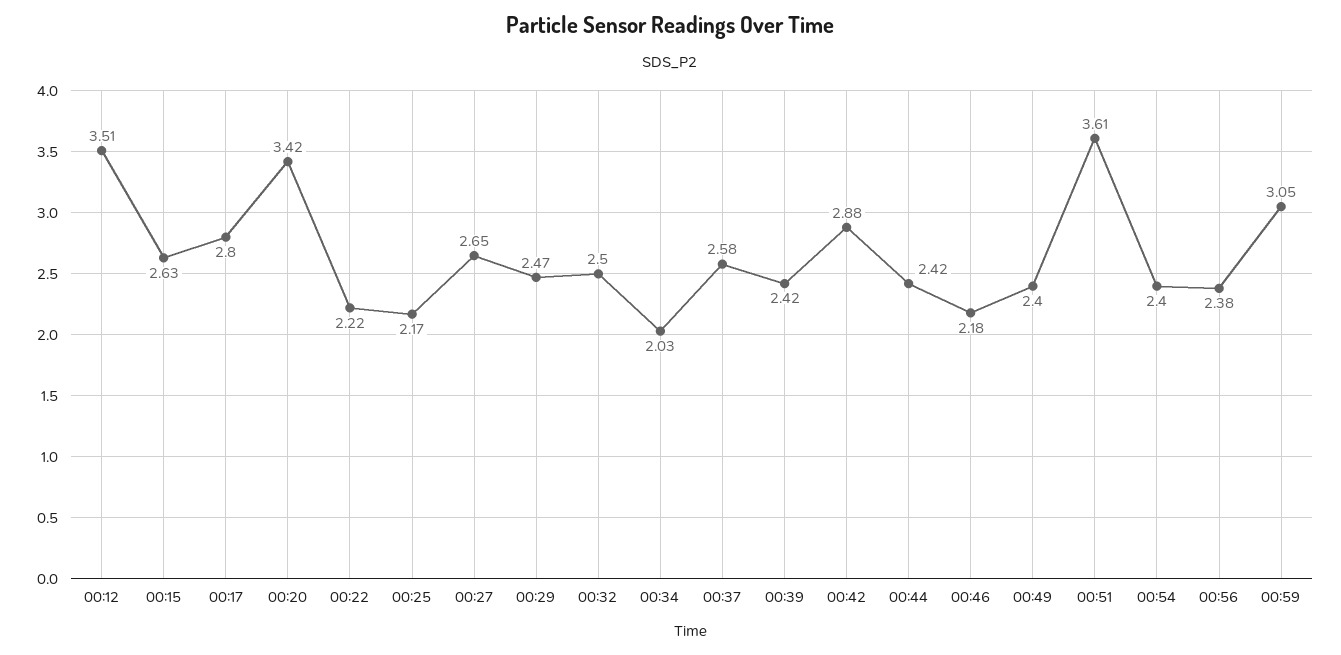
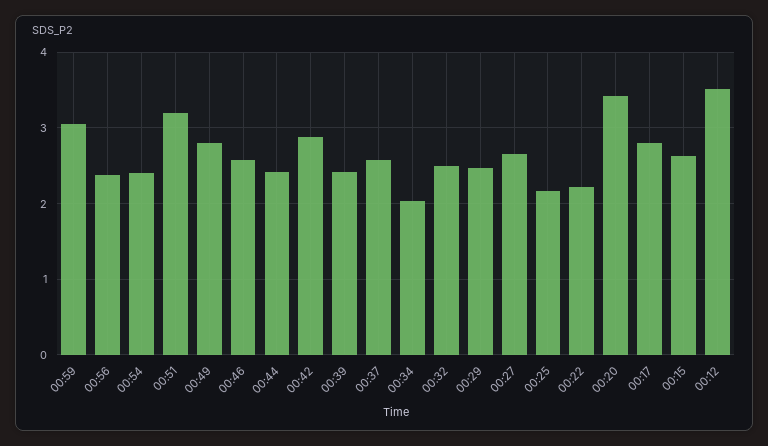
  {
    "00:12": 3.51,
    "00:15": 2.63,
    "00:17": 2.8,
    "00:20": 3.42,
    "00:22": 2.22,
    "00:25": 2.17,
    "00:27": 2.65,
    "00:29": 2.47,
    "00:32": 2.5,
    "00:34": 2.03,
    "00:37": 2.58,
    "00:39": 2.42,
    "00:42": 2.88,
    "00:44": 2.42,
-   "00:46": 2.18,
+   "00:46": 2.6,
-   "00:49": 2.4,
+   "00:49": 2.8,
-   "00:51": 3.61,
+   "00:51": 3.2,
    "00:54": 2.4,
    "00:56": 2.38,
    "00:59": 3.05
  }

